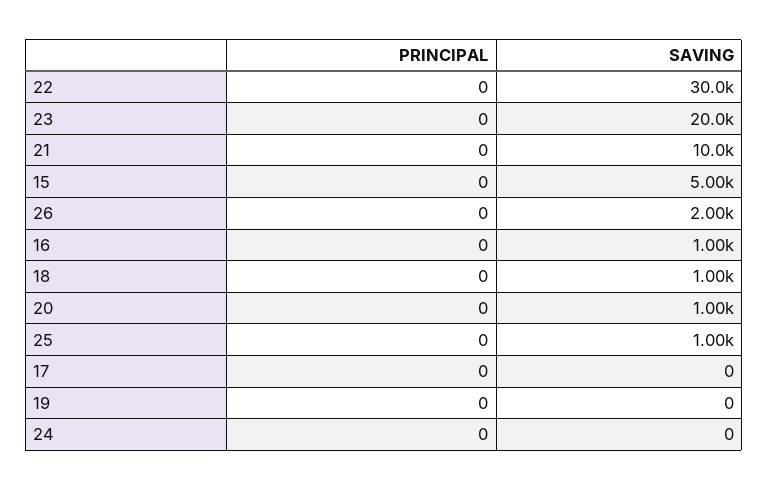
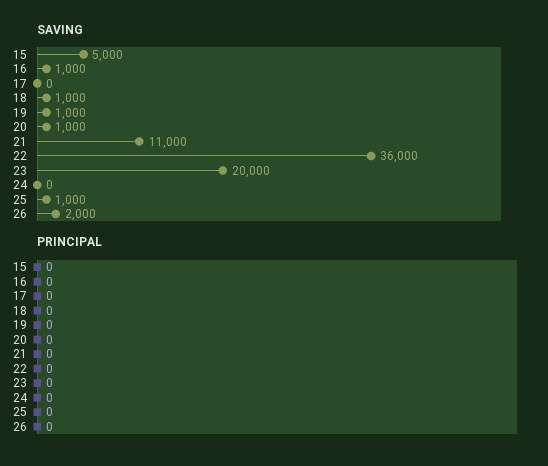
  {
    "PRINCIPAL": {
      "22": 0,
      "23": 0,
      "21": 0,
      "15": 0,
      "26": 0,
      "16": 0,
      "18": 0,
      "20": 0,
      "25": 0,
      "17": 0,
      "19": 0,
      "24": 0
    },
    "SAVING": {
-     "22": 30000,
+     "22": 36000,
      "23": 20000,
-     "21": 10000,
+     "21": 11000,
      "15": 5000,
      "26": 2000,
      "16": 1000,
      "18": 1000,
      "20": 1000,
      "25": 1000,
      "17": 0,
-     "19": 0,
+     "19": 1000,
      "24": 0
    }
  }

